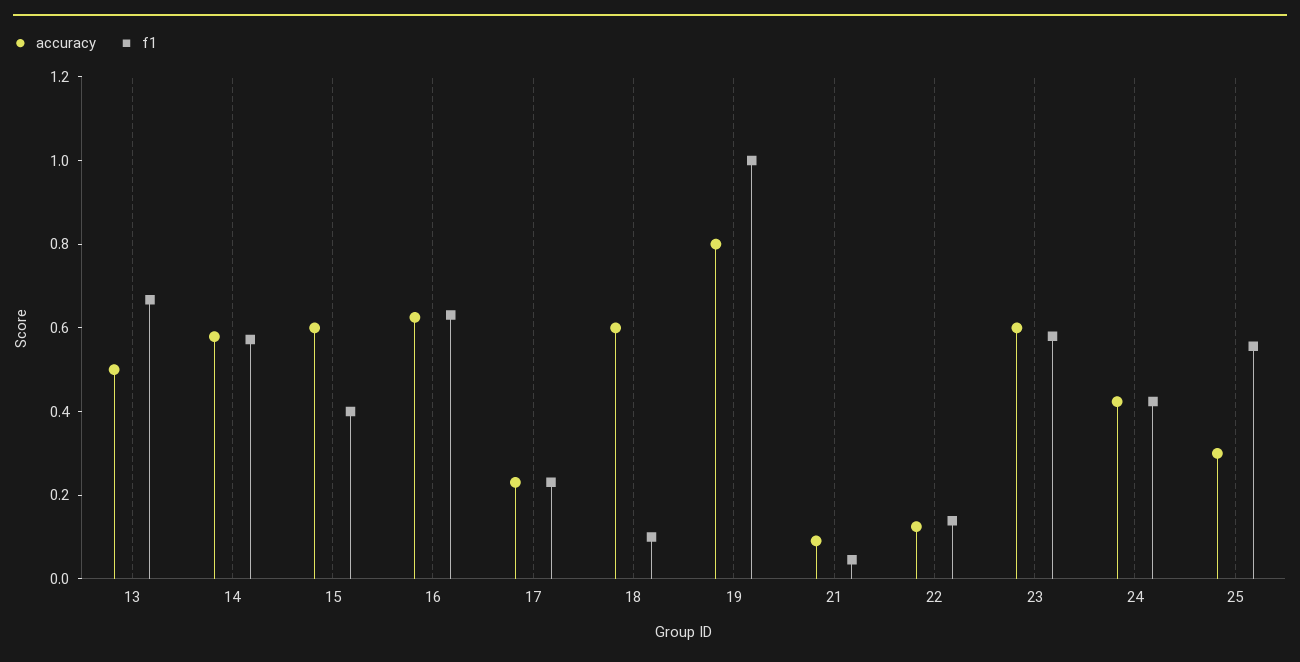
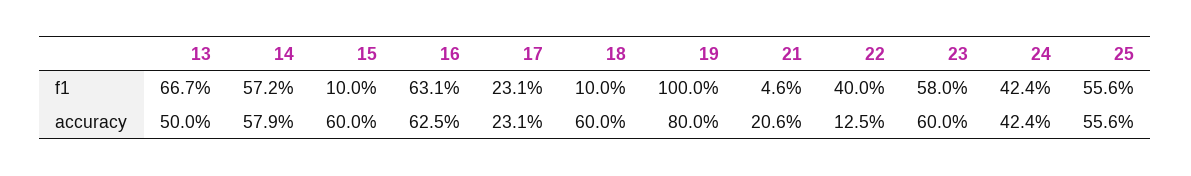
  {
    "accuracy": {
      "13": 0.5,
      "14": 0.579,
      "15": 0.6,
      "16": 0.625,
      "17": 0.231,
      "18": 0.6,
      "19": 0.8,
-     "21": 0.1,
+     "21": 0.206,
      "22": 0.125,
      "23": 0.6,
      "24": 0.424,
-     "25": 0.3
+     "25": 0.556
    },
    "f1": {
      "13": 0.667,
      "14": 0.572,
-     "15": 0.4,
+     "15": 0.1,
      "16": 0.631,
      "17": 0.231,
      "18": 0.1,
      "19": 1,
      "21": 0.046,
-     "22": 0.15,
+     "22": 0.4,
      "23": 0.58,
      "24": 0.424,
      "25": 0.556
    }
  }

